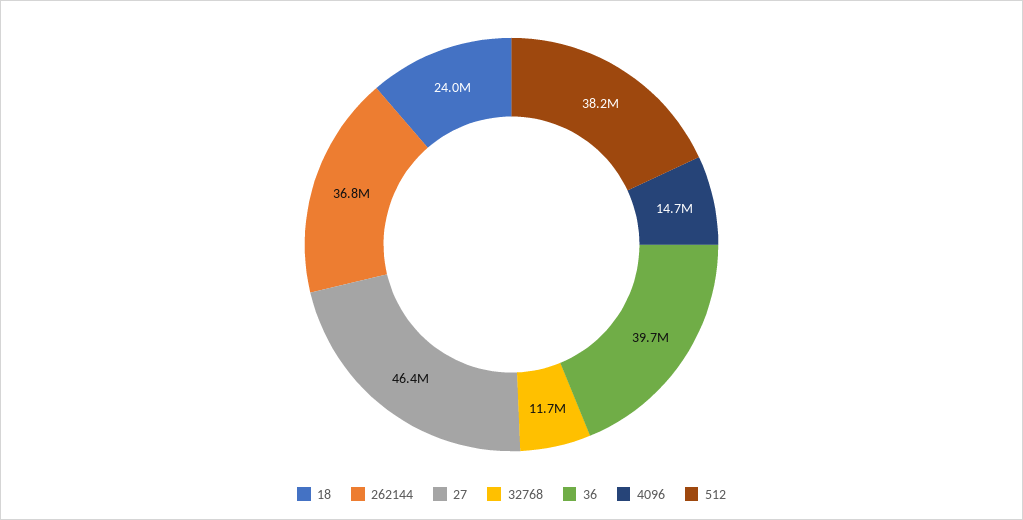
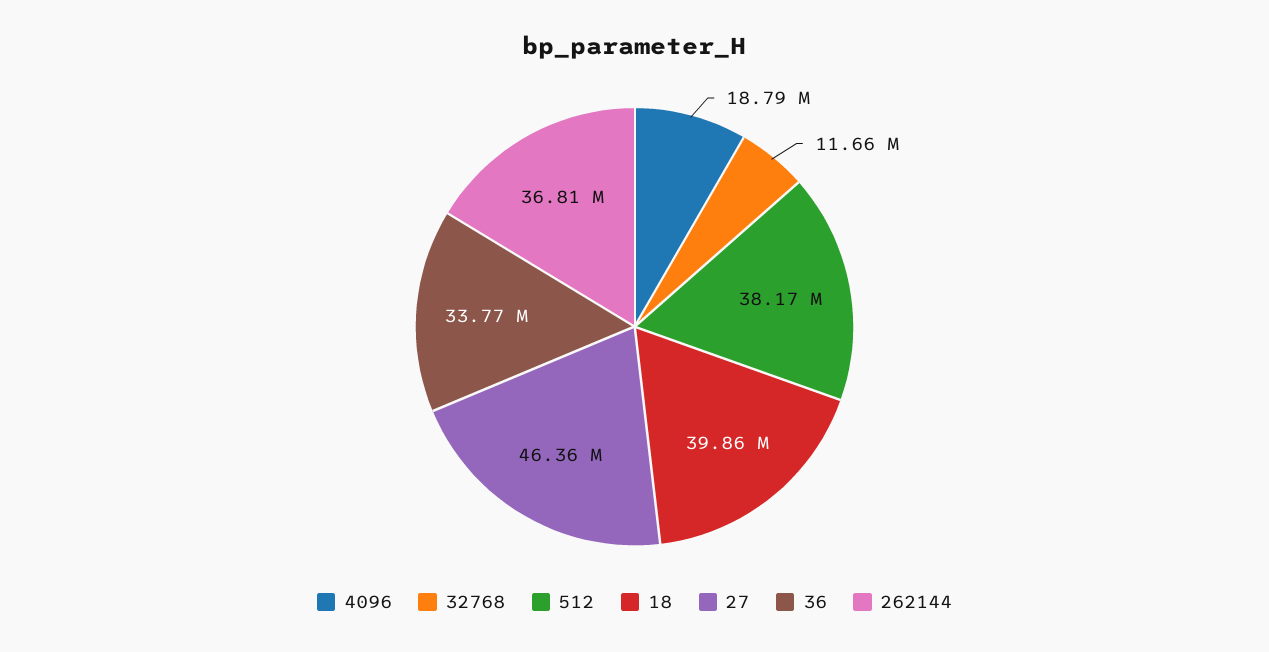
  {
-   "18": 24000000,
+   "18": 39860000,
    "262144": 36810000,
    "27": 46360000,
    "32768": 11660000,
-   "36": 39700000,
+   "36": 33770000,
-   "4096": 14700000,
+   "4096": 18790000,
    "512": 38170000
  }

